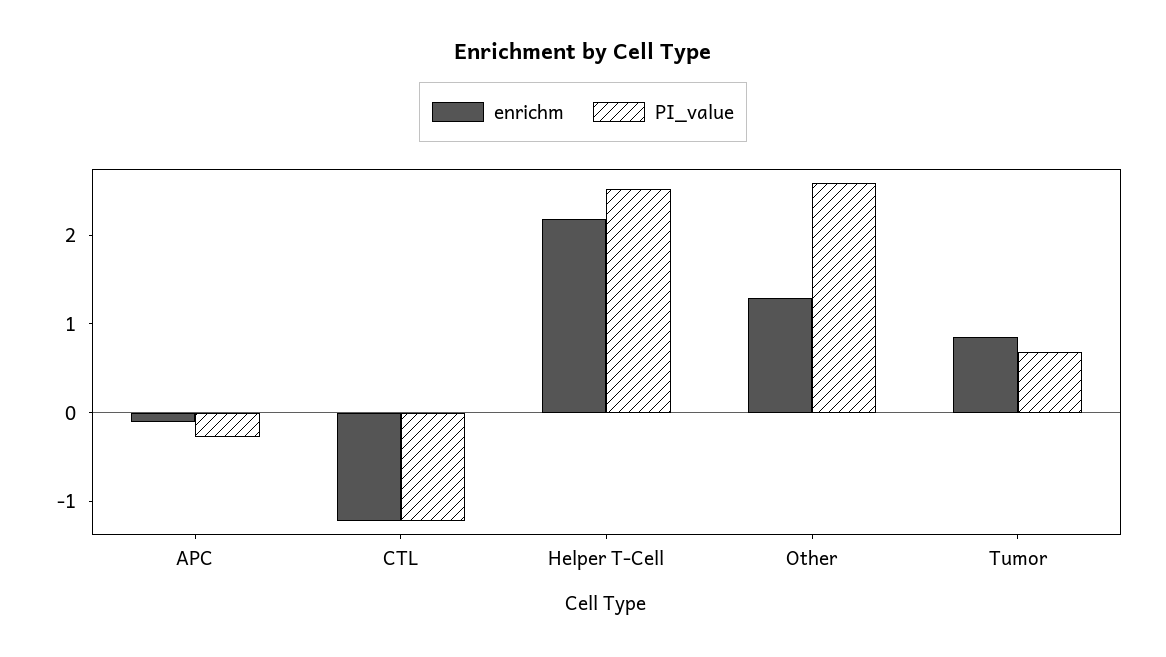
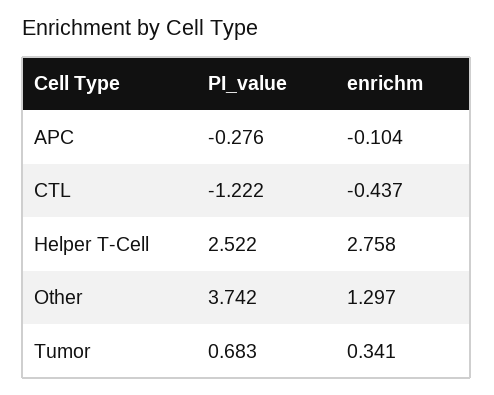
  {
    "enrichm": {
      "APC": -0.104,
-     "CTL": -1.2,
+     "CTL": -0.437,
-     "Helper T-Cell": 2.2,
+     "Helper T-Cell": 2.758,
      "Other": 1.297,
-     "Tumor": 0.8
+     "Tumor": 0.341
    },
    "PI_value": {
      "APC": -0.276,
      "CTL": -1.222,
      "Helper T-Cell": 2.522,
-     "Other": 2.6,
+     "Other": 3.742,
      "Tumor": 0.683
    }
  }

